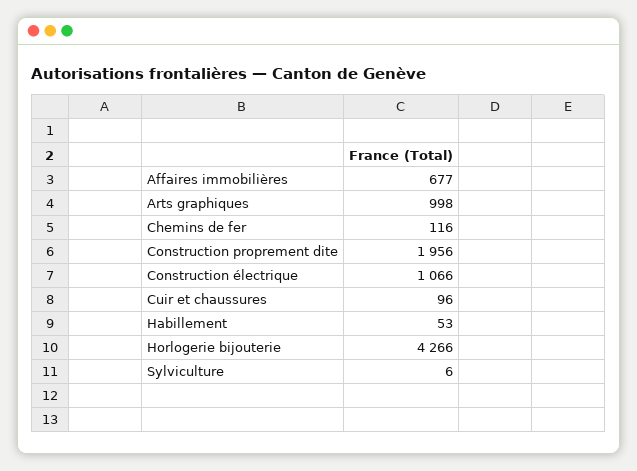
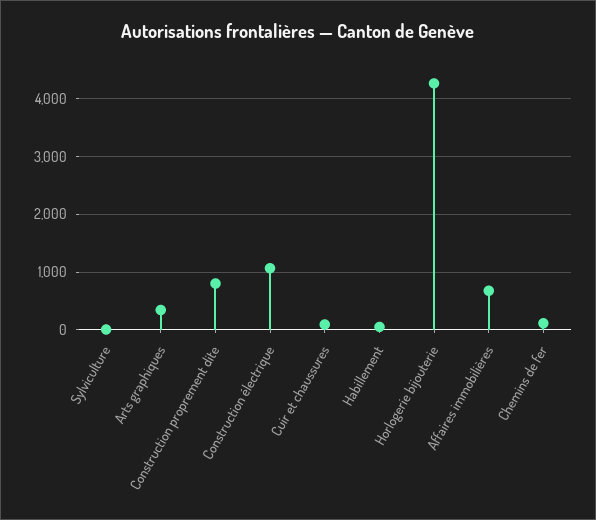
  {
    "Affaires immobilières": 677,
-   "Arts graphiques": 998,
+   "Arts graphiques": 400,
    "Chemins de fer": 116,
-   "Construction proprement dite": 1956,
+   "Construction proprement dite": 800,
    "Construction électrique": 1066,
    "Cuir et chaussures": 96,
    "Habillement": 53,
    "Horlogerie bijouterie": 4266,
    "Sylviculture": 6
  }

